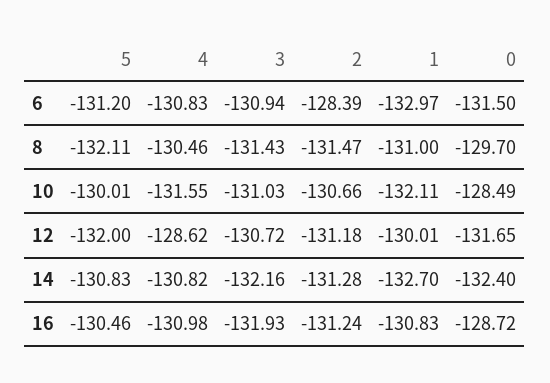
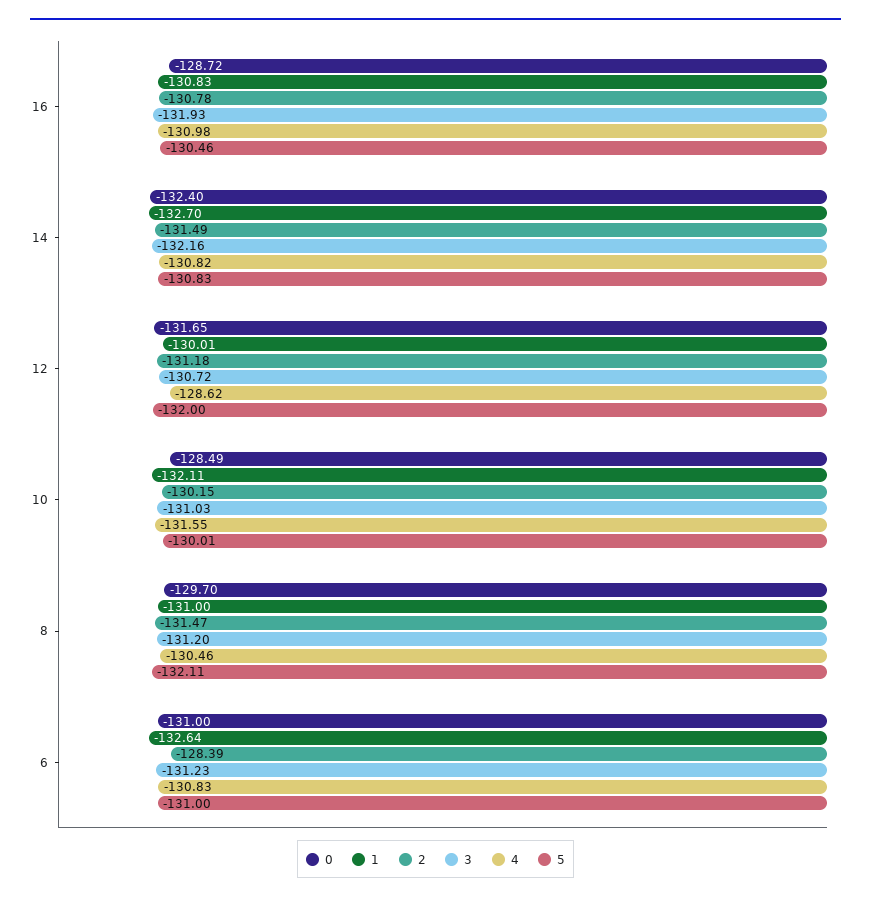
  {
    "5": {
-     "6": -131.2,
+     "6": -131,
      "8": -132.11,
      "10": -130.01,
      "12": -132,
      "14": -130.83,
      "16": -130.46
    },
    "4": {
      "6": -130.83,
      "8": -130.46,
      "10": -131.55,
      "12": -128.62,
      "14": -130.82,
      "16": -130.98
    },
    "3": {
-     "6": -130.94,
+     "6": -131.23,
-     "8": -131.43,
+     "8": -131.2,
      "10": -131.03,
      "12": -130.72,
      "14": -132.16,
      "16": -131.93
    },
    "2": {
      "6": -128.39,
      "8": -131.47,
-     "10": -130.66,
+     "10": -130.15,
      "12": -131.18,
-     "14": -131.28,
+     "14": -131.49,
-     "16": -131.24
+     "16": -130.78
    },
    "1": {
-     "6": -132.97,
+     "6": -132.64,
      "8": -131,
      "10": -132.11,
      "12": -130.01,
      "14": -132.7,
      "16": -130.83
    },
    "0": {
-     "6": -131.5,
+     "6": -131,
      "8": -129.7,
      "10": -128.49,
      "12": -131.65,
      "14": -132.4,
      "16": -128.72
    }
  }

